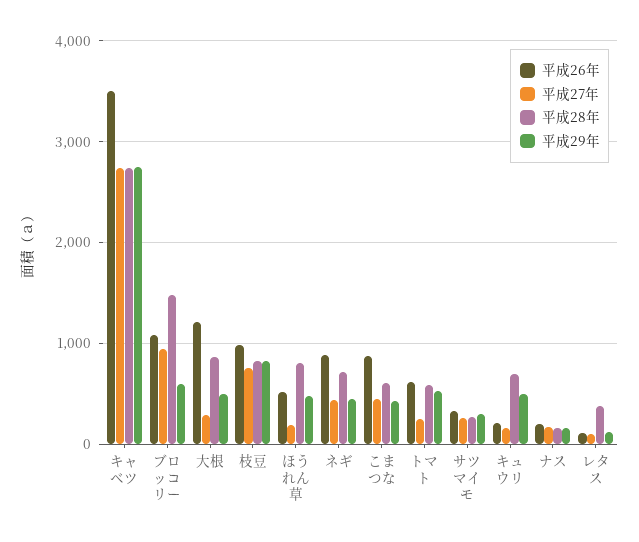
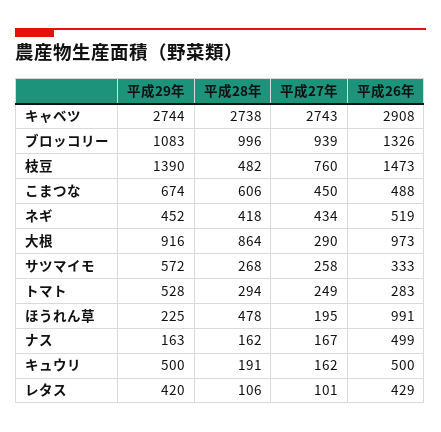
  {
    "平成26年": {
-     "キャベツ": 3500,
+     "キャベツ": 2908,
-     "ブロッコリー": 1100,
+     "ブロッコリー": 1326,
-     "大根": 1200,
+     "大根": 973,
-     "枝豆": 1000,
+     "枝豆": 1473,
-     "ほうれん草": 500,
+     "ほうれん草": 991,
-     "ネギ": 900,
+     "ネギ": 519,
-     "こまつな": 900,
+     "こまつな": 488,
-     "トマト": 600,
+     "トマト": 283,
      "サツマイモ": 333,
-     "キュウリ": 200,
+     "キュウリ": 500,
-     "ナス": 200,
+     "ナス": 499,
-     "レタス": 100
+     "レタス": 429
    },
    "平成27年": {
      "キャベツ": 2743,
      "ブロッコリー": 939,
      "大根": 290,
      "枝豆": 760,
      "ほうれん草": 195,
      "ネギ": 434,
      "こまつな": 450,
      "トマト": 249,
      "サツマイモ": 258,
      "キュウリ": 162,
      "ナス": 167,
      "レタス": 101
    },
    "平成28年": {
      "キャベツ": 2738,
-     "ブロッコリー": 1500,
+     "ブロッコリー": 996,
      "大根": 864,
-     "枝豆": 800,
+     "枝豆": 482,
-     "ほうれん草": 800,
+     "ほうれん草": 478,
-     "ネギ": 700,
+     "ネギ": 418,
      "こまつな": 606,
-     "トマト": 600,
+     "トマト": 294,
      "サツマイモ": 268,
-     "キュウリ": 700,
+     "キュウリ": 191,
      "ナス": 162,
-     "レタス": 400
+     "レタス": 106
    },
    "平成29年": {
      "キャベツ": 2744,
-     "ブロッコリー": 600,
+     "ブロッコリー": 1083,
-     "大根": 500,
+     "大根": 916,
-     "枝豆": 800,
+     "枝豆": 1390,
-     "ほうれん草": 500,
+     "ほうれん草": 225,
      "ネギ": 452,
-     "こまつな": 400,
+     "こまつな": 674,
      "トマト": 528,
-     "サツマイモ": 300,
+     "サツマイモ": 572,
      "キュウリ": 500,
      "ナス": 163,
-     "レタス": 100
+     "レタス": 420
    }
  }

